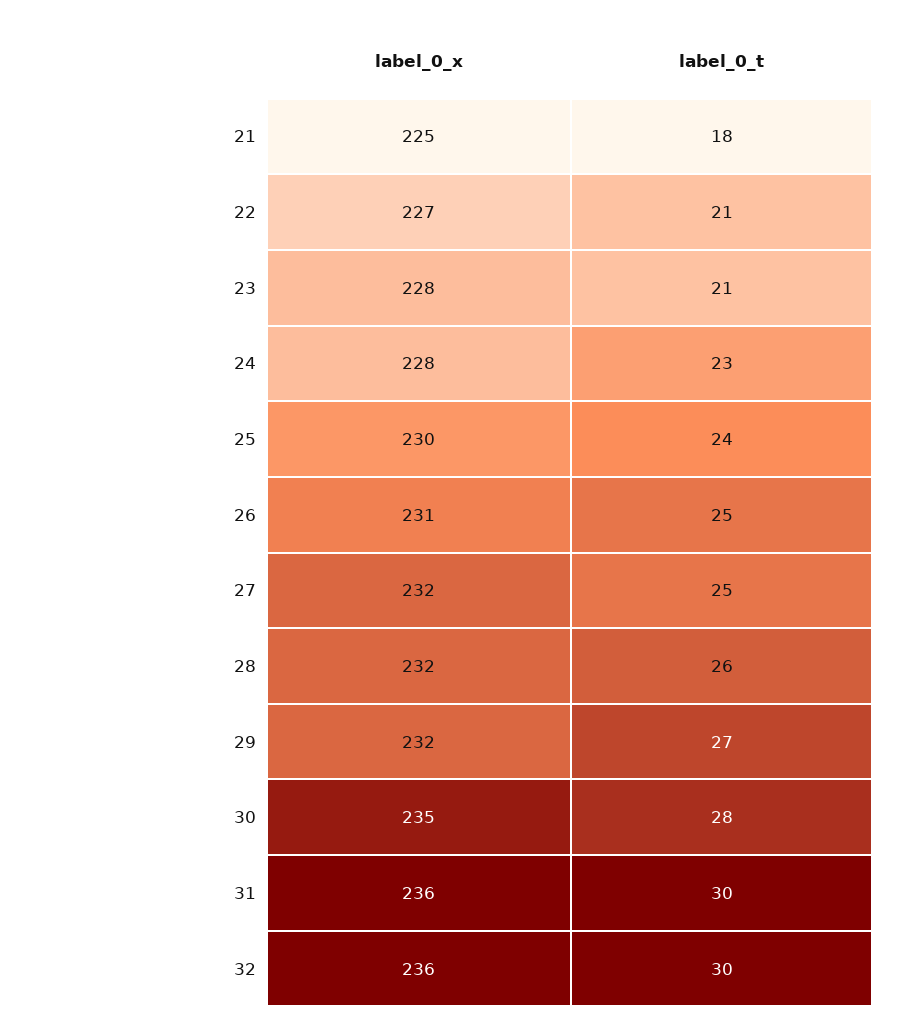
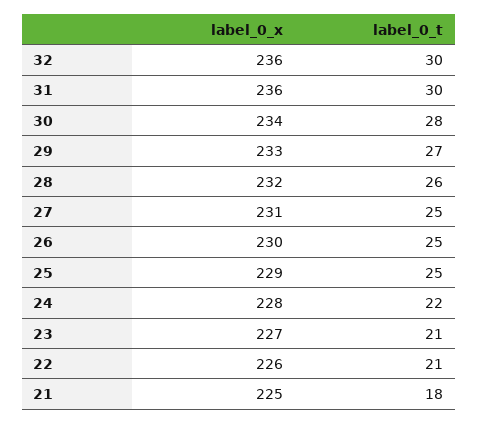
  {
    "label_0_x": {
      "21": 225,
-     "22": 227,
+     "22": 226,
-     "23": 228,
+     "23": 227,
      "24": 228,
-     "25": 230,
+     "25": 229,
-     "26": 231,
+     "26": 230,
-     "27": 232,
+     "27": 231,
      "28": 232,
-     "29": 232,
+     "29": 233,
-     "30": 235,
+     "30": 234,
      "31": 236,
      "32": 236
    },
    "label_0_t": {
      "21": 18,
      "22": 21,
      "23": 21,
-     "24": 23,
+     "24": 22,
-     "25": 24,
+     "25": 25,
      "26": 25,
      "27": 25,
      "28": 26,
      "29": 27,
      "30": 28,
      "31": 30,
      "32": 30
    }
  }

